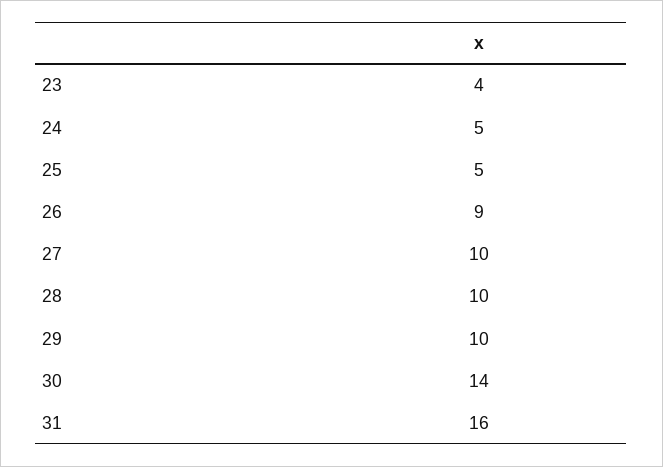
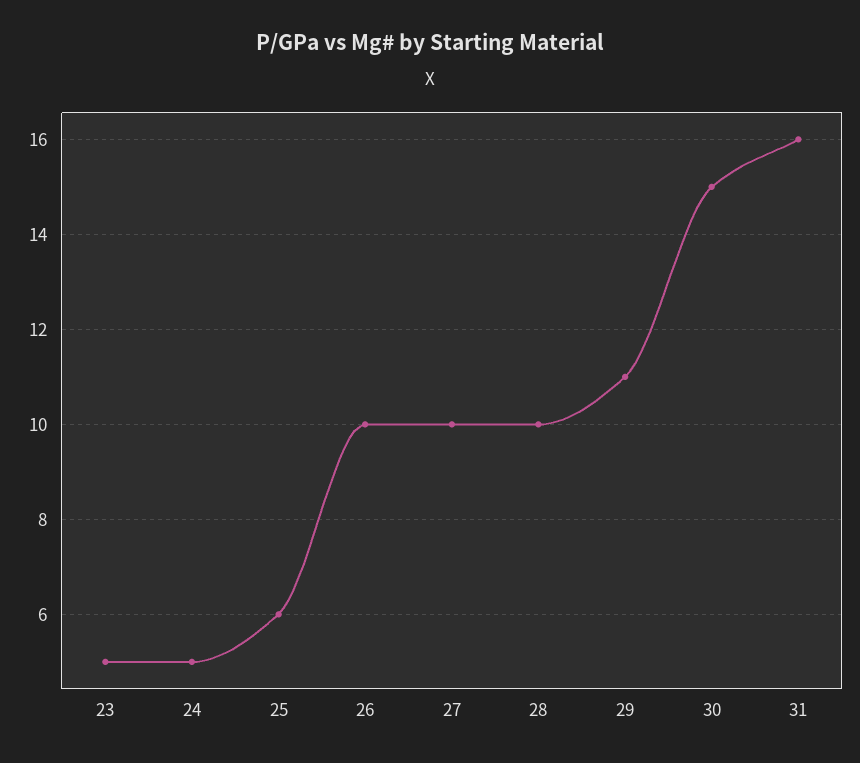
  {
-   "23": 4,
+   "23": 5,
    "24": 5,
-   "25": 5,
+   "25": 6,
-   "26": 9,
+   "26": 10,
    "27": 10,
    "28": 10,
-   "29": 10,
+   "29": 11,
-   "30": 14,
+   "30": 15,
    "31": 16
  }

